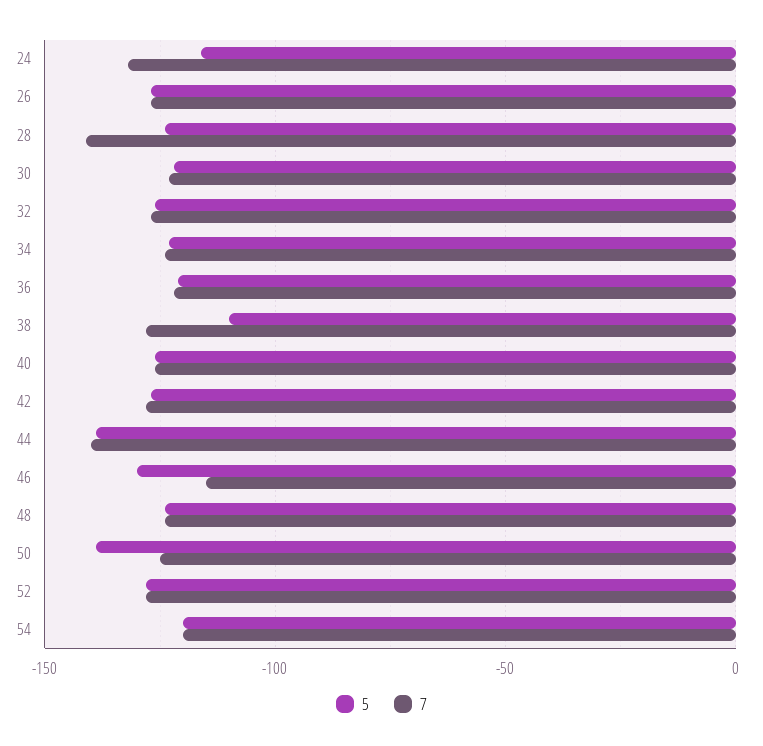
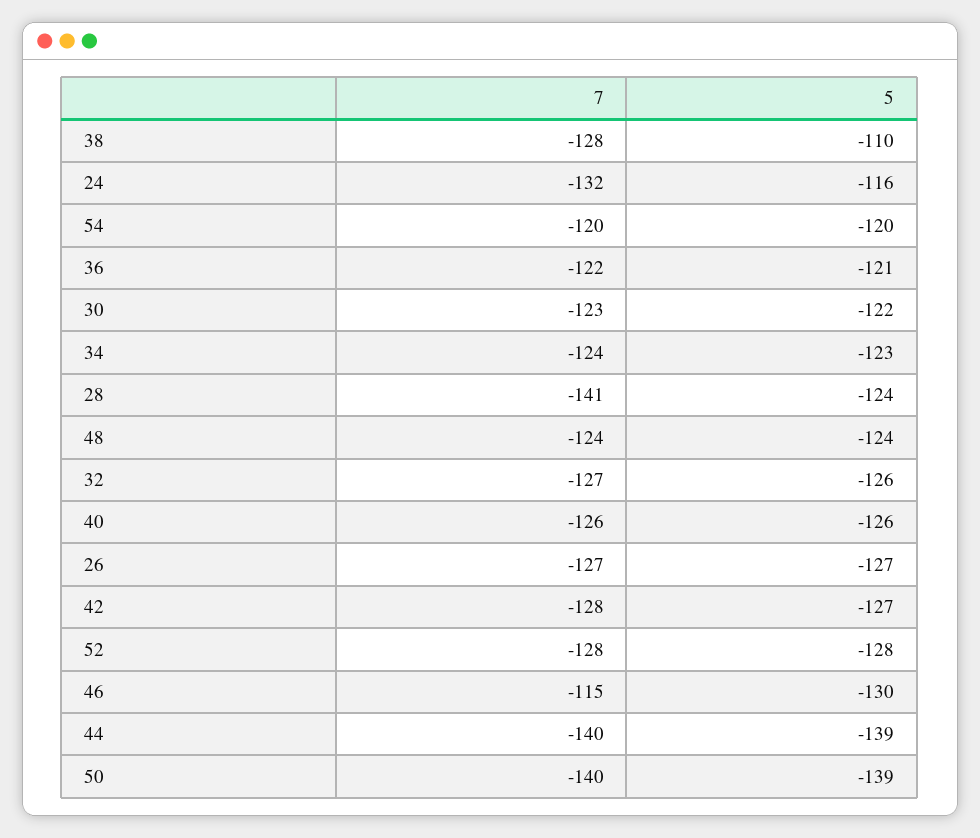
  {
    "5": {
      "24": -116,
      "26": -127,
      "28": -124,
      "30": -122,
      "32": -126,
      "34": -123,
      "36": -121,
      "38": -110,
      "40": -126,
      "42": -127,
      "44": -139,
      "46": -130,
      "48": -124,
      "50": -139,
      "52": -128,
      "54": -120
    },
    "7": {
      "24": -132,
      "26": -127,
      "28": -141,
      "30": -123,
      "32": -127,
      "34": -124,
      "36": -122,
      "38": -128,
      "40": -126,
      "42": -128,
      "44": -140,
      "46": -115,
      "48": -124,
-     "50": -125,
+     "50": -140,
      "52": -128,
      "54": -120
    }
  }

